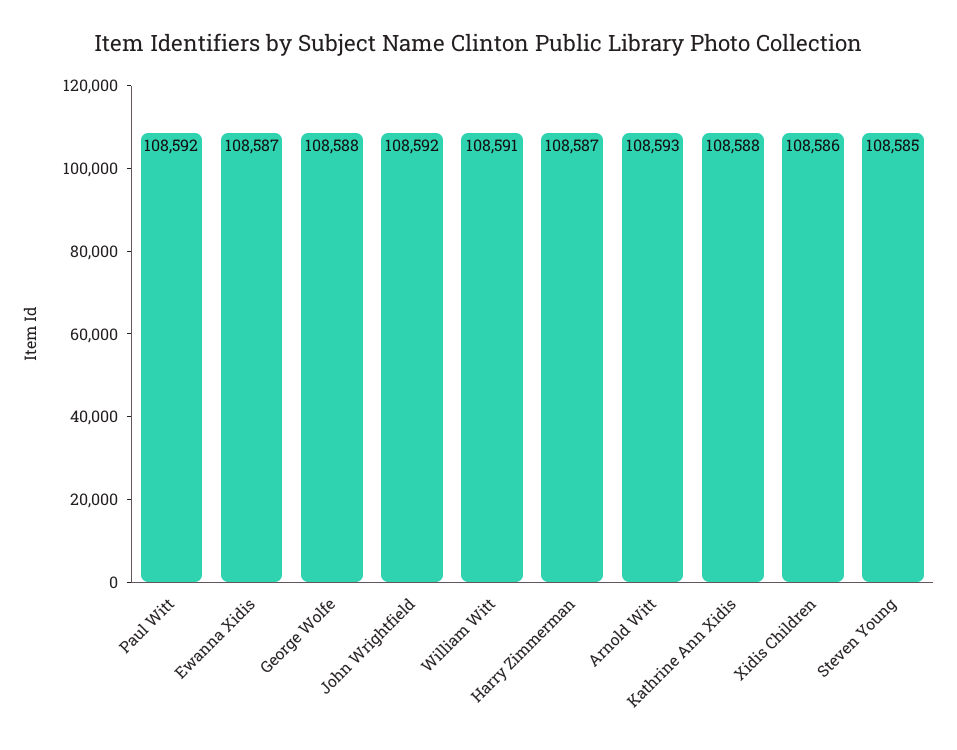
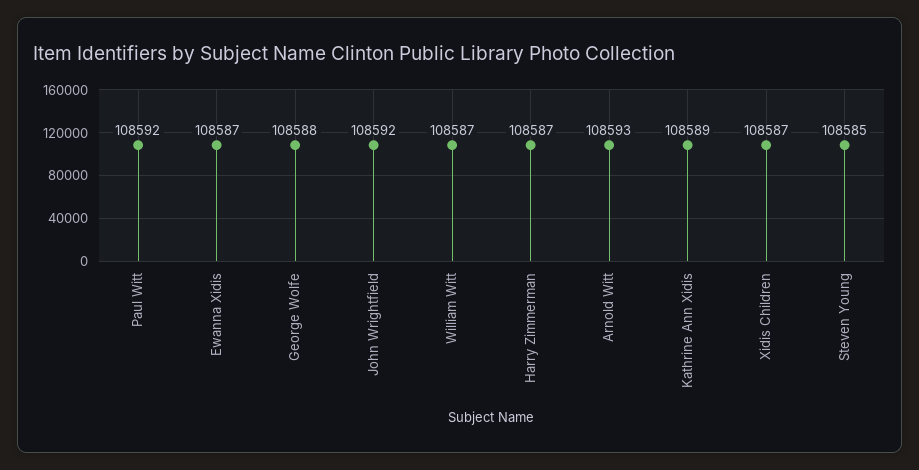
  {
    "Paul Witt": 108592,
    "Ewanna Xidis": 108587,
    "George Wolfe": 108588,
    "John Wrightfield": 108592,
-   "William Witt": 108591,
+   "William Witt": 108587,
    "Harry Zimmerman": 108587,
    "Arnold Witt": 108593,
-   "Kathrine Ann Xidis": 108588,
+   "Kathrine Ann Xidis": 108589,
-   "Xidis Children": 108586,
+   "Xidis Children": 108587,
    "Steven Young": 108585
  }

